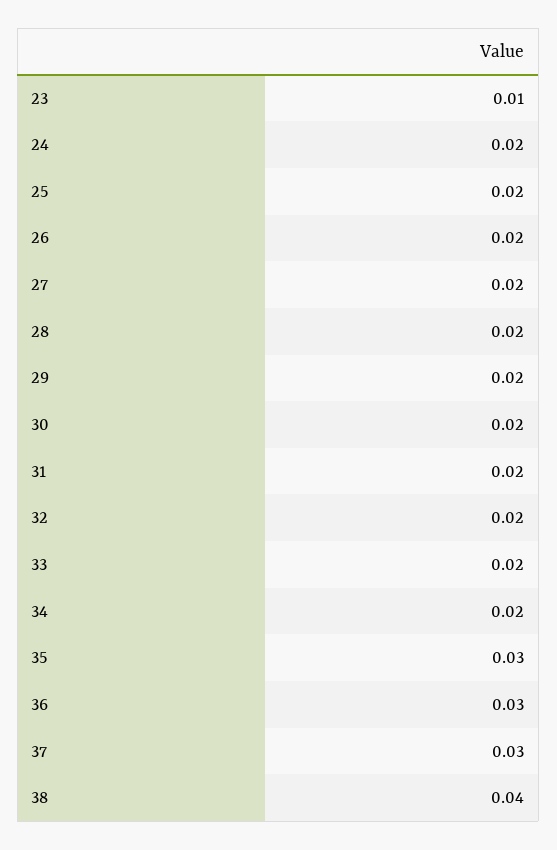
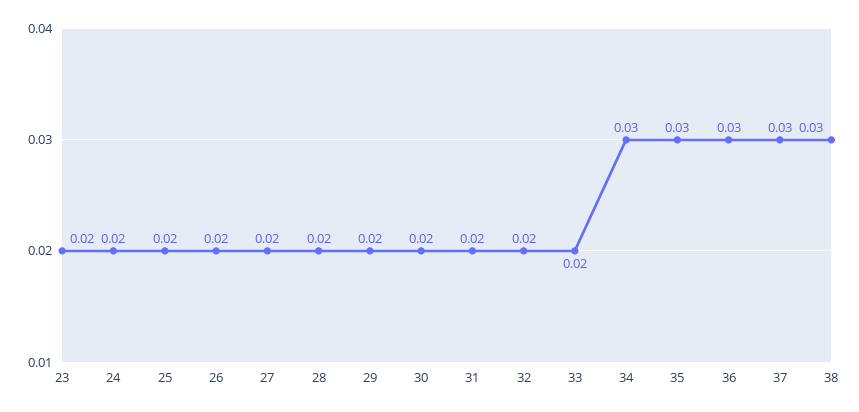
  {
-   "23": 0.01,
+   "23": 0.02,
    "24": 0.02,
    "25": 0.02,
    "26": 0.02,
    "27": 0.02,
    "28": 0.02,
    "29": 0.02,
    "30": 0.02,
    "31": 0.02,
    "32": 0.02,
    "33": 0.02,
-   "34": 0.02,
+   "34": 0.03,
    "35": 0.03,
    "36": 0.03,
    "37": 0.03,
-   "38": 0.04
+   "38": 0.03
  }

